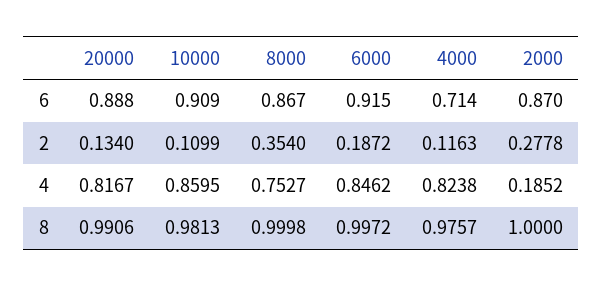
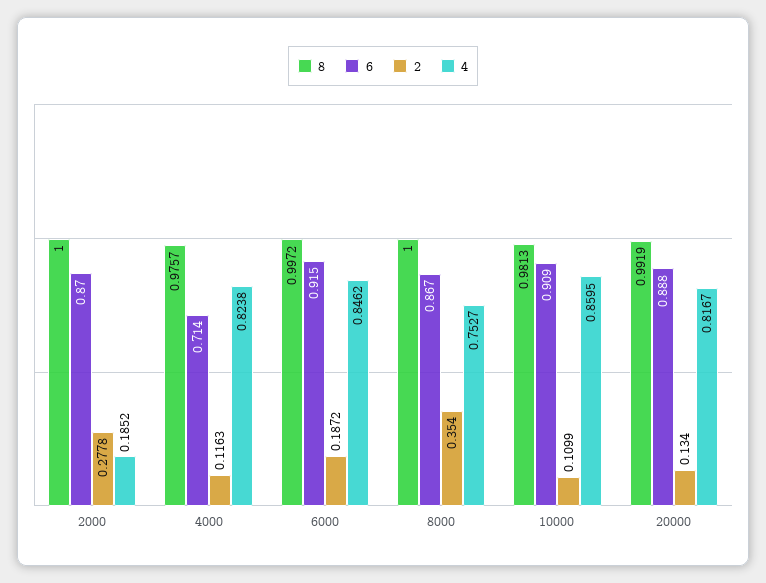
  {
    "6": {
      "20000": 0.888,
      "10000": 0.909,
      "8000": 0.867,
      "6000": 0.915,
      "4000": 0.714,
      "2000": 0.87
    },
    "2": {
      "20000": 0.134,
      "10000": 0.1099,
      "8000": 0.354,
      "6000": 0.1872,
      "4000": 0.1163,
      "2000": 0.2778
    },
    "4": {
      "20000": 0.8167,
      "10000": 0.8595,
      "8000": 0.7527,
      "6000": 0.8462,
      "4000": 0.8238,
      "2000": 0.1852
    },
    "8": {
-     "20000": 0.9906,
+     "20000": 0.9919,
      "10000": 0.9813,
-     "8000": 0.9998,
+     "8000": 1,
      "6000": 0.9972,
      "4000": 0.9757,
      "2000": 1
    }
  }

